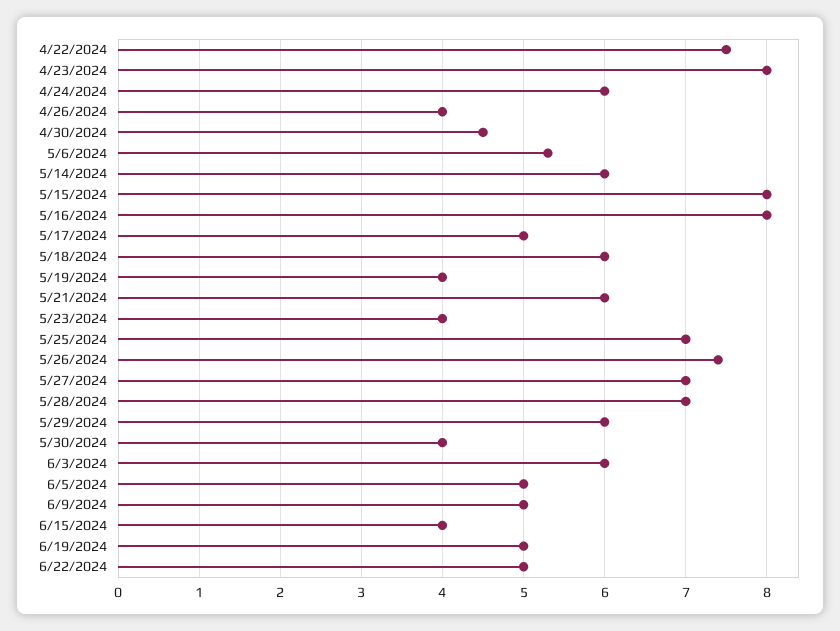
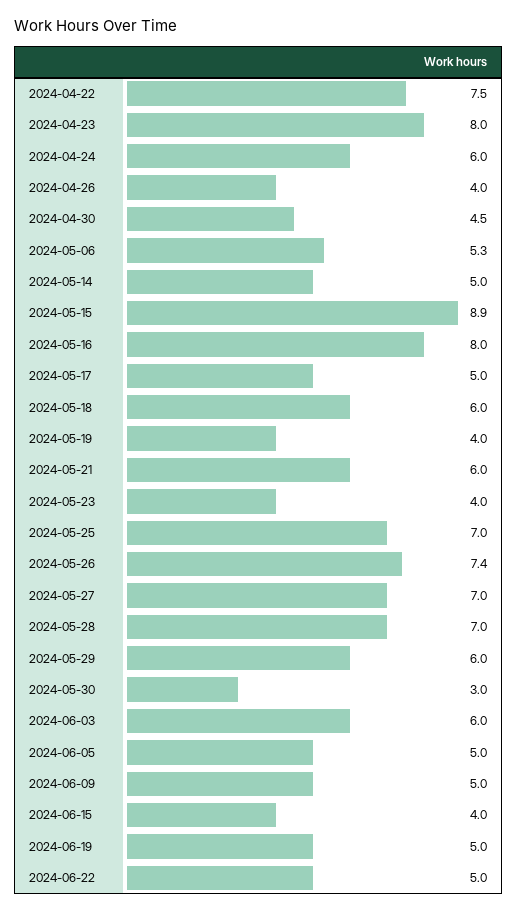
  {
    "4/22/2024": 7.5,
    "4/23/2024": 8,
    "4/24/2024": 6,
    "4/26/2024": 4,
    "4/30/2024": 4.5,
    "5/6/2024": 5.3,
-   "5/14/2024": 6,
+   "5/14/2024": 5,
-   "5/15/2024": 8,
+   "5/15/2024": 8.9,
    "5/16/2024": 8,
    "5/17/2024": 5,
    "5/18/2024": 6,
    "5/19/2024": 4,
    "5/21/2024": 6,
    "5/23/2024": 4,
    "5/25/2024": 7,
    "5/26/2024": 7.4,
    "5/27/2024": 7,
    "5/28/2024": 7,
    "5/29/2024": 6,
-   "5/30/2024": 4,
+   "5/30/2024": 3,
    "6/3/2024": 6,
    "6/5/2024": 5,
    "6/9/2024": 5,
    "6/15/2024": 4,
    "6/19/2024": 5,
    "6/22/2024": 5
  }

